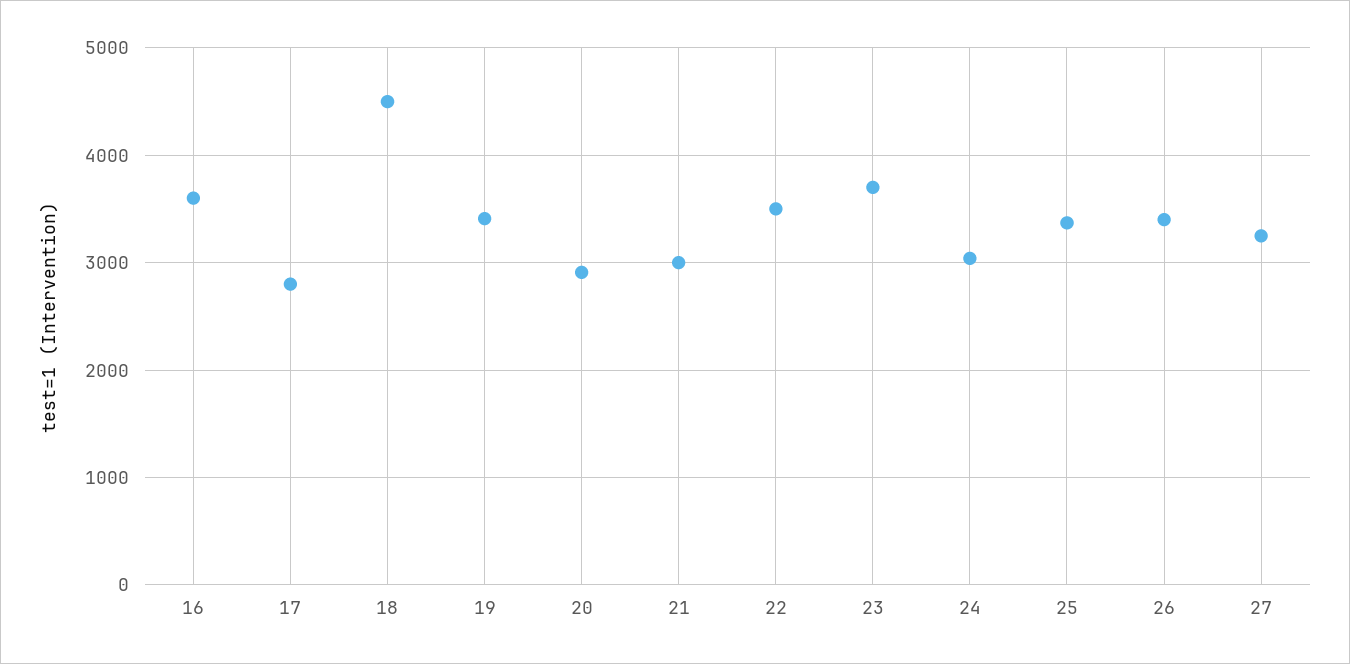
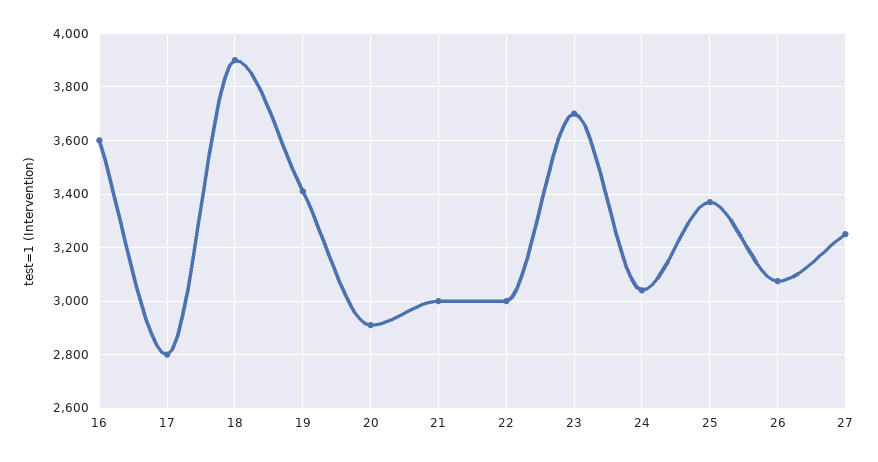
  {
    "16": 3600,
    "17": 2800,
-   "18": 4500,
+   "18": 3900,
    "19": 3400,
    "20": 2900,
    "21": 3000,
-   "22": 3500,
+   "22": 3000,
    "23": 3700,
    "24": 3050,
    "25": 3375,
-   "26": 3400,
+   "26": 3075,
    "27": 3250
  }

